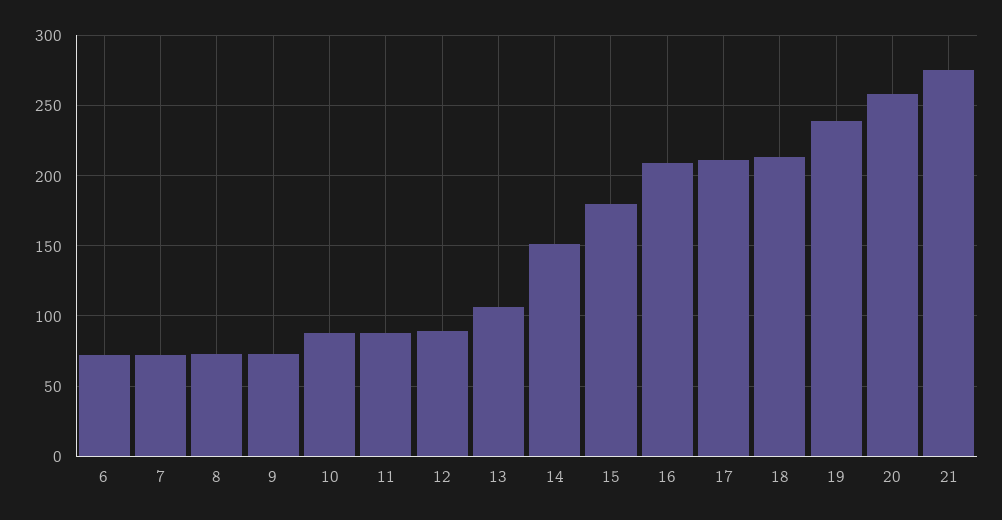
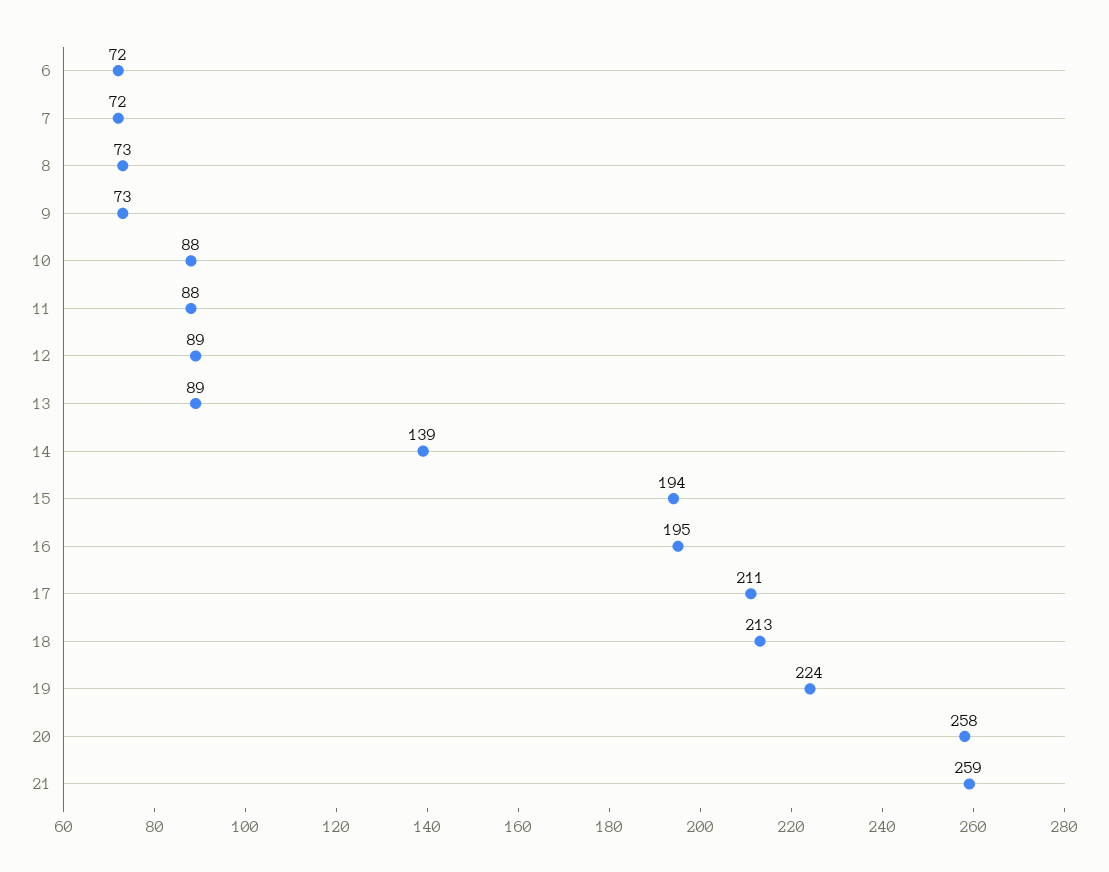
  {
    "6": 72,
    "7": 72,
    "8": 73,
    "9": 73,
    "10": 88,
    "11": 88,
    "12": 89,
-   "13": 105,
+   "13": 89,
-   "14": 150,
+   "14": 139,
-   "15": 180,
+   "15": 194,
-   "16": 210,
+   "16": 195,
    "17": 211,
    "18": 213,
-   "19": 240,
+   "19": 224,
    "20": 258,
-   "21": 275
+   "21": 259
  }

